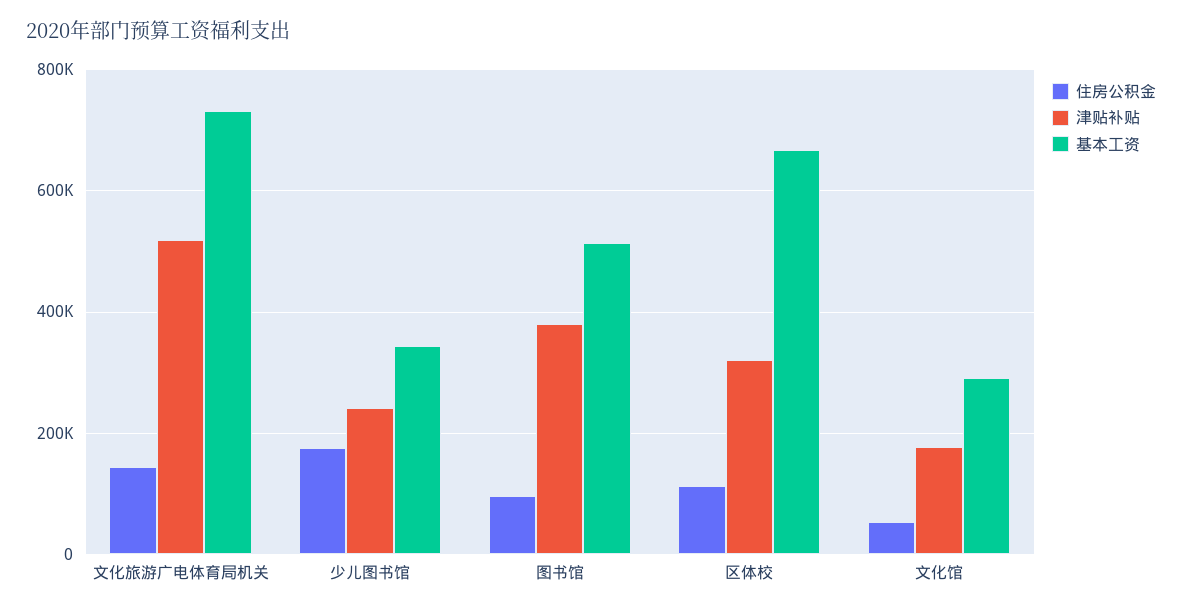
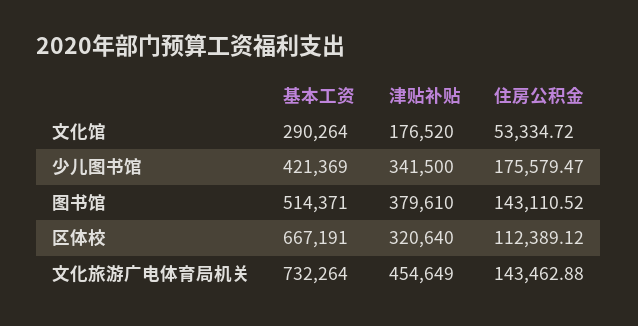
  {
    "住房公积金": {
      "文化旅游广电体育局机关": 143462.88,
      "少儿图书馆": 175579.47,
-     "图书馆": 100000,
+     "图书馆": 143110.52,
      "区体校": 112389.12,
      "文化馆": 53334.72
    },
    "津贴补贴": {
-     "文化旅游广电体育局机关": 520000,
+     "文化旅游广电体育局机关": 454649,
-     "少儿图书馆": 240000,
+     "少儿图书馆": 341500,
      "图书馆": 379610,
      "区体校": 320640,
      "文化馆": 176520
    },
    "基本工资": {
      "文化旅游广电体育局机关": 732264,
-     "少儿图书馆": 340000,
+     "少儿图书馆": 421369,
      "图书馆": 514371,
      "区体校": 667191,
      "文化馆": 290264
    }
  }

